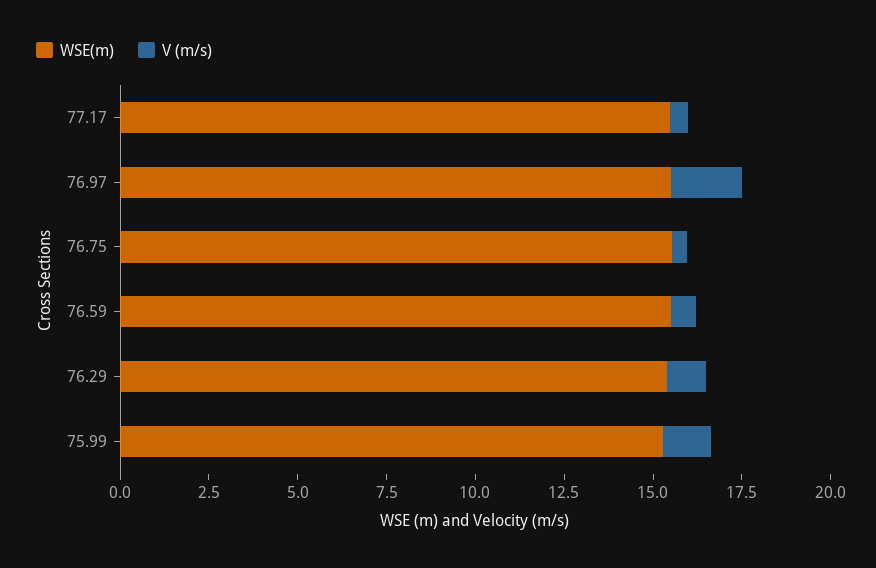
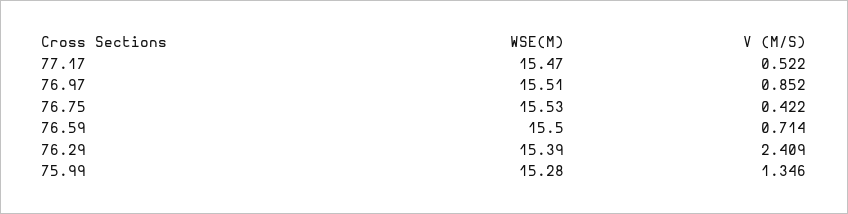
  {
    "WSE(m)": {
      "77.17": 15.47,
      "76.97": 15.51,
      "76.75": 15.53,
      "76.59": 15.5,
      "76.29": 15.39,
      "75.99": 15.28
    },
    "V (m/s)": {
      "77.17": 0.522,
-     "76.97": 2,
+     "76.97": 0.852,
      "76.75": 0.422,
      "76.59": 0.714,
-     "76.29": 1,
+     "76.29": 2.409,
      "75.99": 1.346
    }
  }

